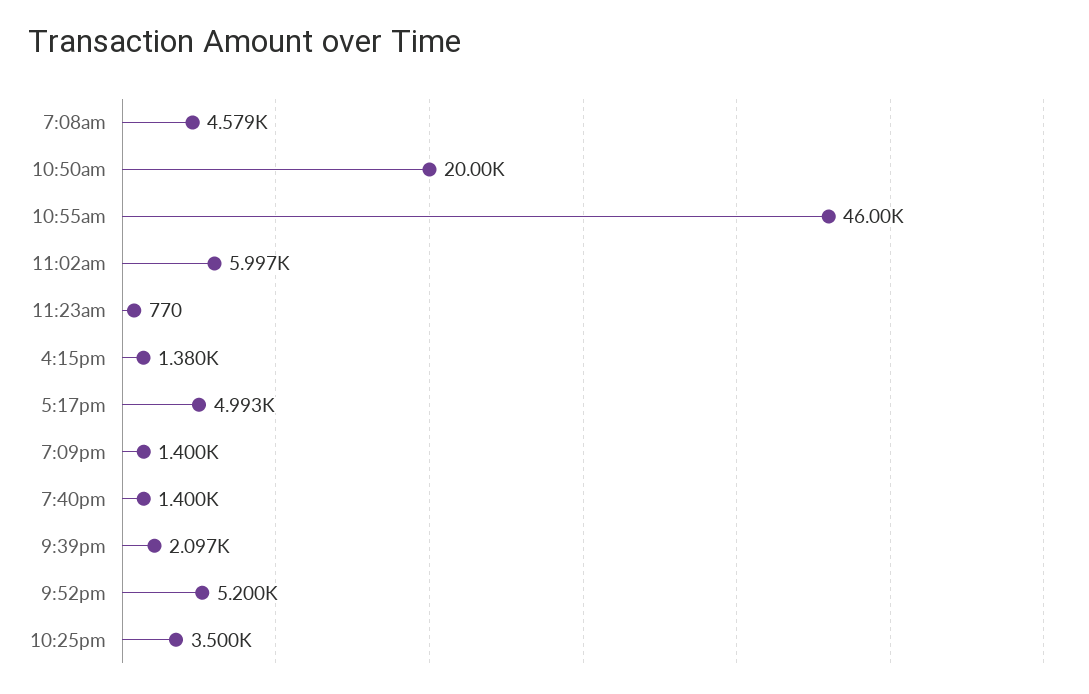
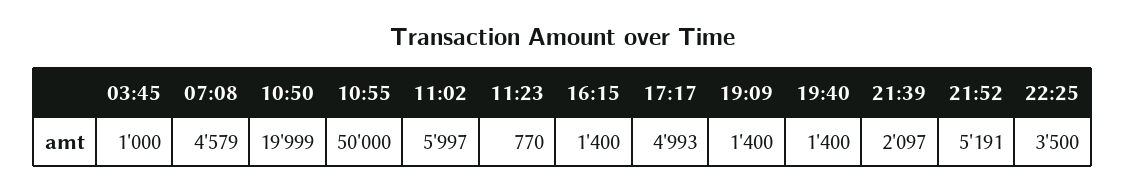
  {
    "7:08am": 4579,
-   "10:50am": 20000,
+   "10:50am": 19999,
-   "10:55am": 46000,
+   "10:55am": 50000,
    "11:02am": 5997,
    "11:23am": 770,
-   "4:15pm": 1380,
+   "4:15pm": 1400,
    "5:17pm": 4993,
    "7:09pm": 1400,
    "7:40pm": 1400,
    "9:39pm": 2097,
-   "9:52pm": 5200,
+   "9:52pm": 5191,
-   "10:25pm": 3500
+   "10:25pm": 3500,
+   "03:45": 1000
  }

